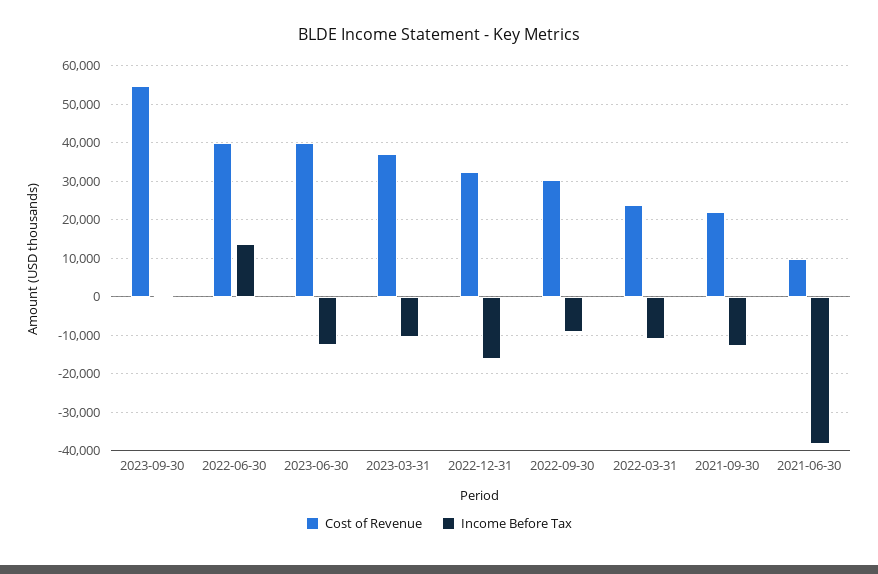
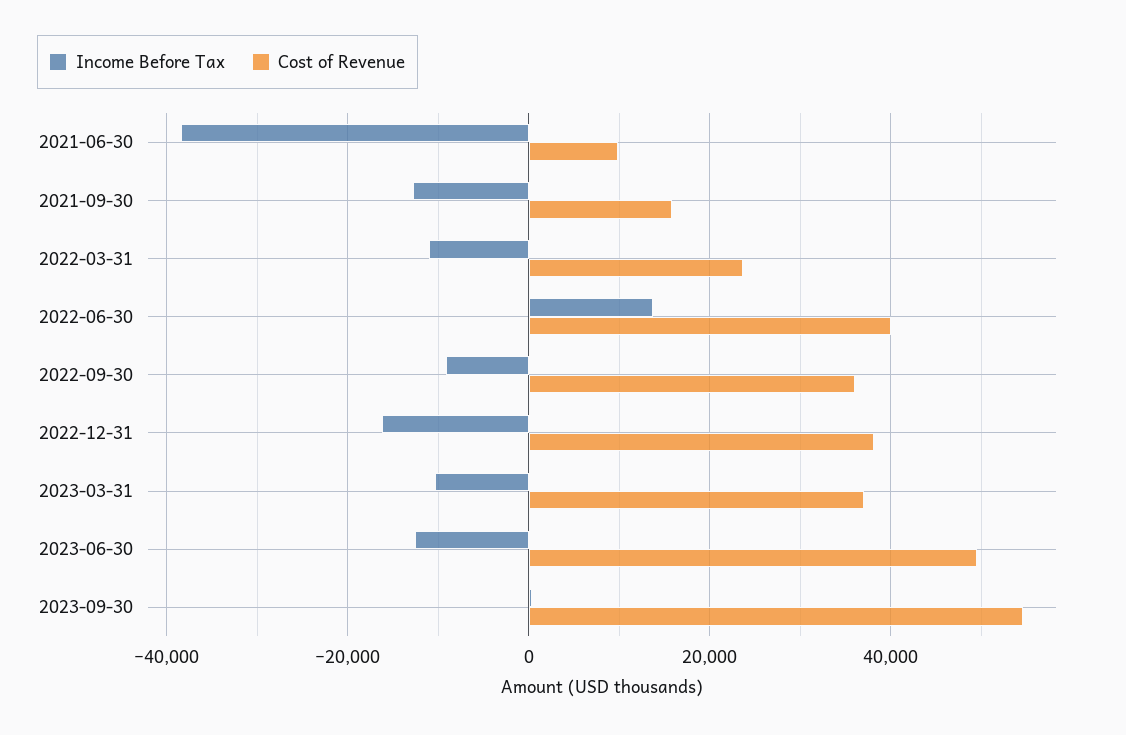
  {
    "Cost of Revenue": {
      "2023-09-30": 54000,
      "2022-06-30": 40000,
-     "2023-06-30": 40000,
+     "2023-06-30": 50000,
      "2023-03-31": 38000,
-     "2022-12-31": 32000,
+     "2022-12-31": 38000,
-     "2022-09-30": 30000,
+     "2022-09-30": 36000,
      "2022-03-31": 24000,
-     "2021-09-30": 22000,
+     "2021-09-30": 16000,
      "2021-06-30": 10000
    },
    "Income Before Tax": {
      "2023-09-30": 0,
      "2022-06-30": 14000,
      "2023-06-30": -12000,
      "2023-03-31": -10000,
      "2022-12-31": -16000,
      "2022-09-30": -10000,
      "2022-03-31": -12000,
      "2021-09-30": -12000,
      "2021-06-30": -38000
    }
  }

